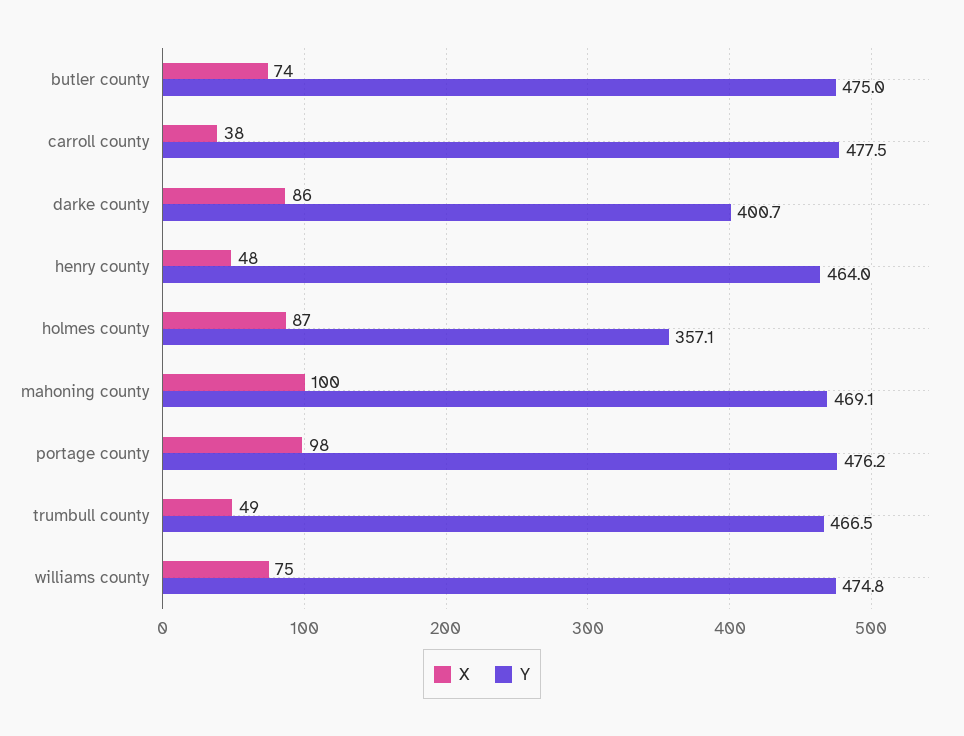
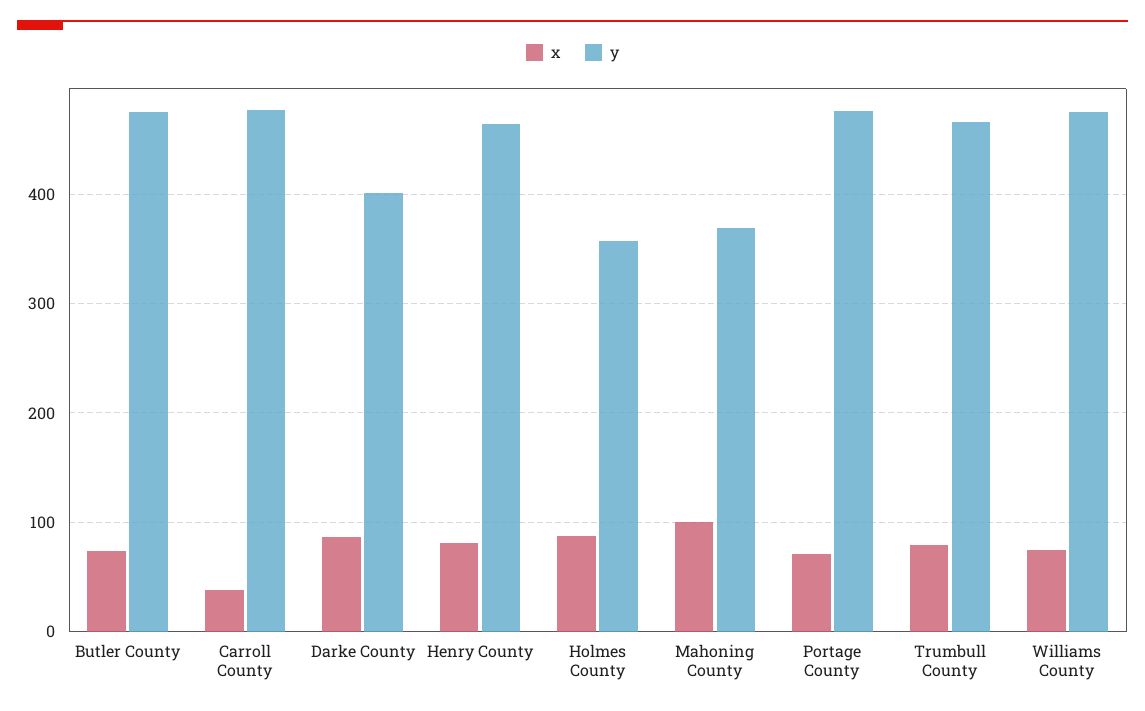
  {
    "X": {
      "butler county": 74,
      "carroll county": 38,
      "darke county": 86,
-     "henry county": 48,
+     "henry county": 80,
      "holmes county": 87,
      "mahoning county": 100,
-     "portage county": 98,
+     "portage county": 70,
-     "trumbull county": 49,
+     "trumbull county": 80,
      "williams county": 75
    },
    "Y": {
      "butler county": 475,
      "carroll county": 477.5,
      "darke county": 400.7,
      "henry county": 464,
      "holmes county": 357.1,
-     "mahoning county": 469.1,
+     "mahoning county": 370,
      "portage county": 476.2,
      "trumbull county": 466.5,
      "williams county": 474.8
    }
  }

